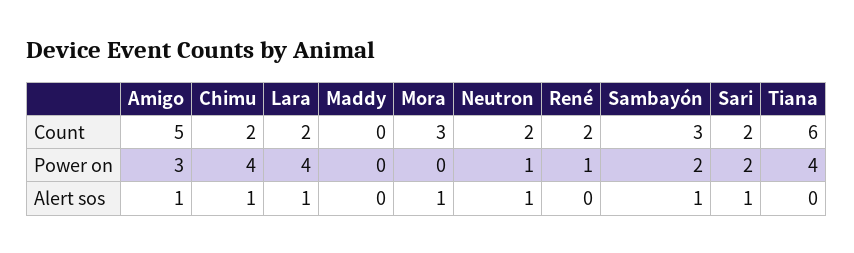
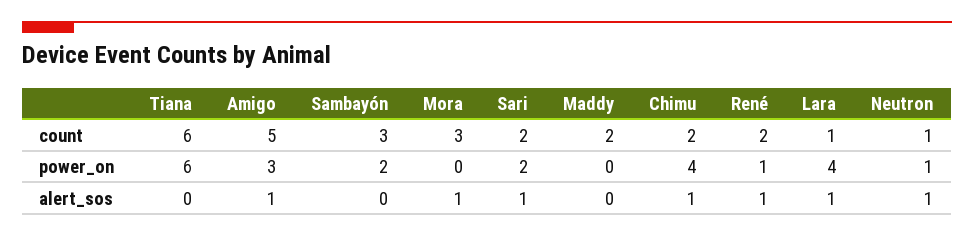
  {
    "Amigo": {
      "Count": 5,
      "Power on": 3,
      "Alert sos": 1
    },
    "Chimu": {
      "Count": 2,
      "Power on": 4,
      "Alert sos": 1
    },
    "Lara": {
-     "Count": 2,
+     "Count": 1,
      "Power on": 4,
      "Alert sos": 1
    },
    "Maddy": {
-     "Count": 0,
+     "Count": 2,
      "Power on": 0,
      "Alert sos": 0
    },
    "Mora": {
      "Count": 3,
      "Power on": 0,
      "Alert sos": 1
    },
    "Neutron": {
-     "Count": 2,
+     "Count": 1,
      "Power on": 1,
      "Alert sos": 1
    },
    "René": {
      "Count": 2,
      "Power on": 1,
-     "Alert sos": 0
+     "Alert sos": 1
    },
    "Sambayón": {
      "Count": 3,
      "Power on": 2,
-     "Alert sos": 1
+     "Alert sos": 0
    },
    "Sari": {
      "Count": 2,
      "Power on": 2,
      "Alert sos": 1
    },
    "Tiana": {
      "Count": 6,
-     "Power on": 4,
+     "Power on": 6,
      "Alert sos": 0
    }
  }

